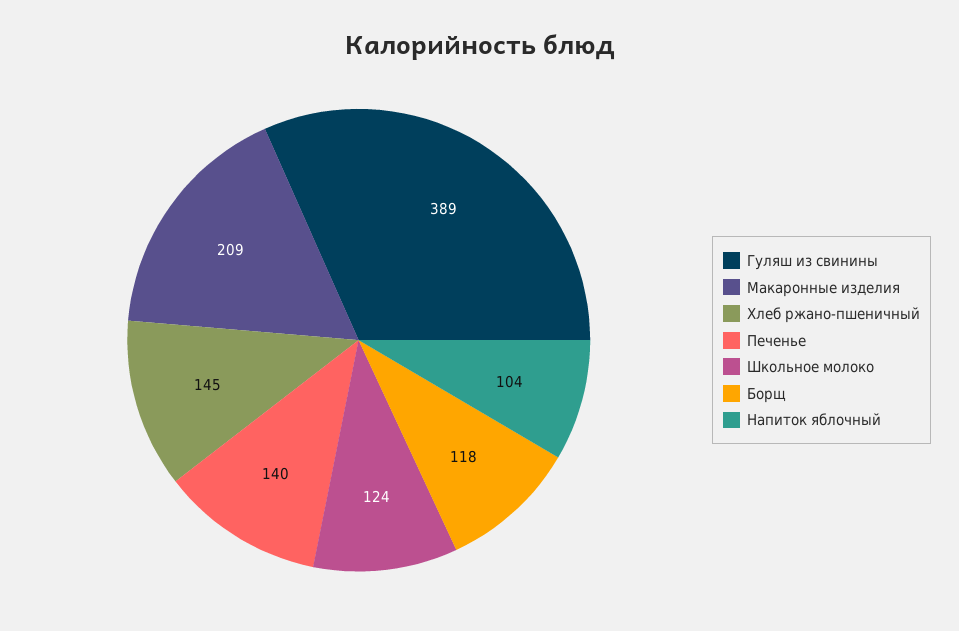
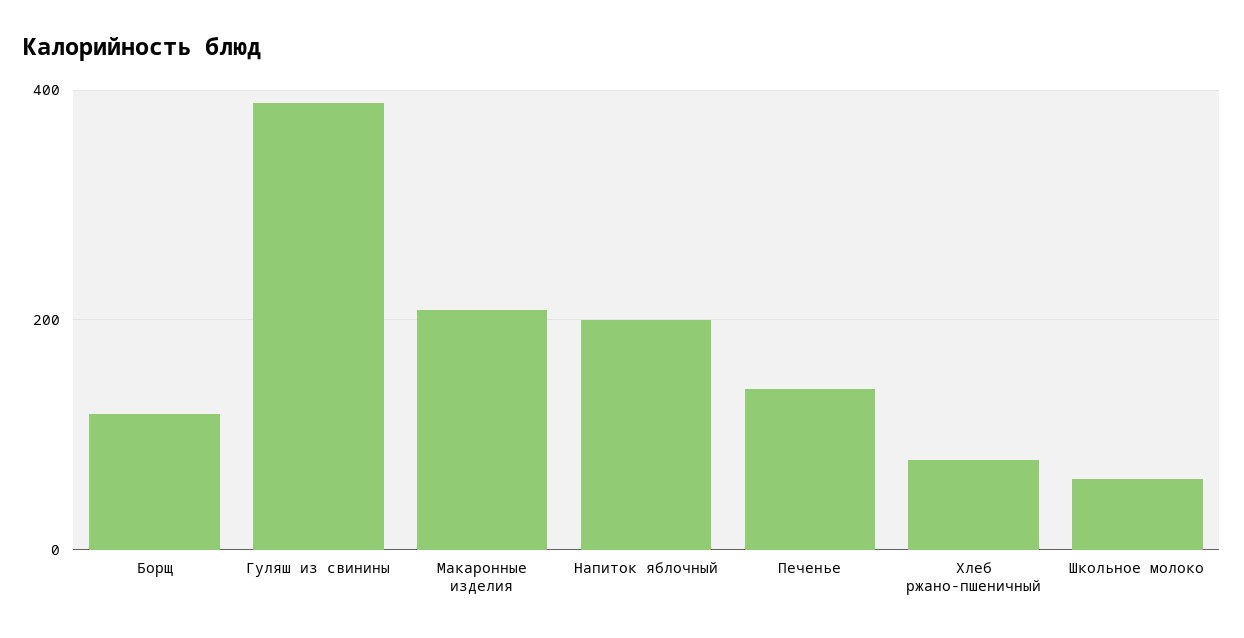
  {
    "Гуляш из свинины": 389,
    "Макаронные изделия": 209,
-   "Хлеб ржано-пшеничный": 145,
+   "Хлеб ржано-пшеничный": 80,
    "Печенье": 140,
-   "Школьное молоко": 124,
+   "Школьное молоко": 60,
    "Борщ": 118,
-   "Напиток яблочный": 104
+   "Напиток яблочный": 200
  }

